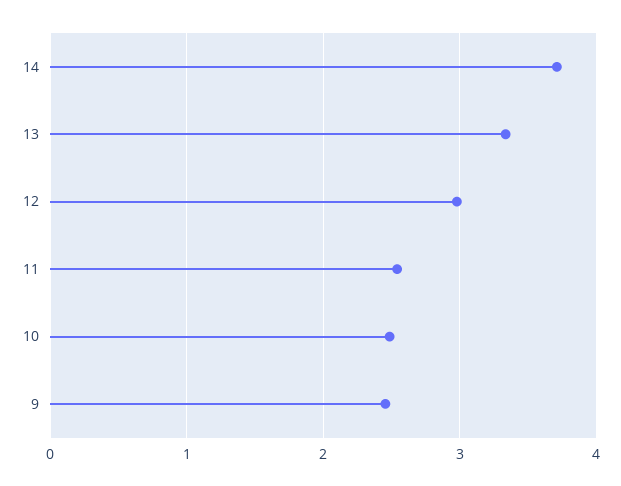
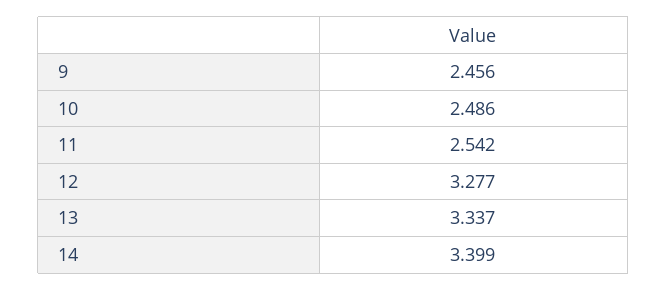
  {
-   "14": 3.7,
+   "14": 3.399,
    "13": 3.337,
-   "12": 3,
+   "12": 3.277,
    "11": 2.542,
    "10": 2.486,
    "9": 2.456
  }

